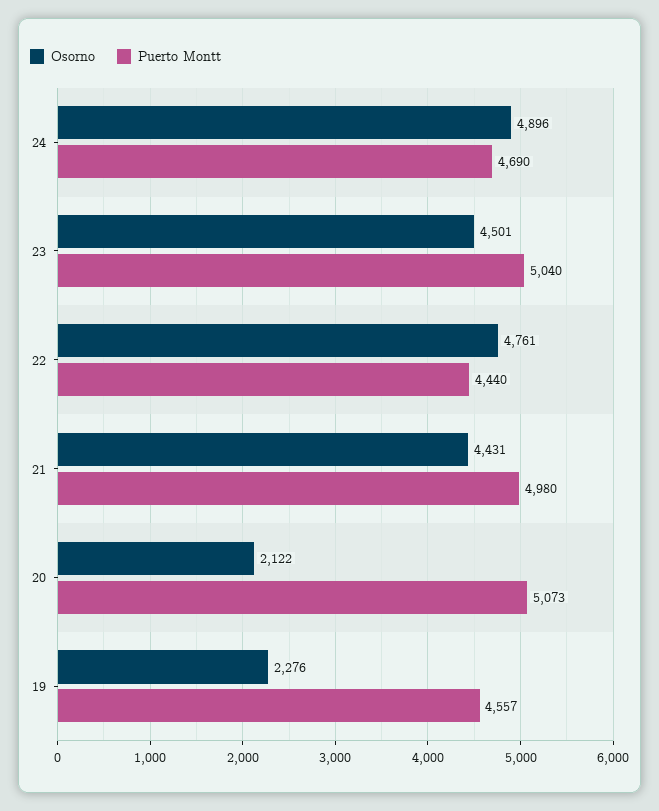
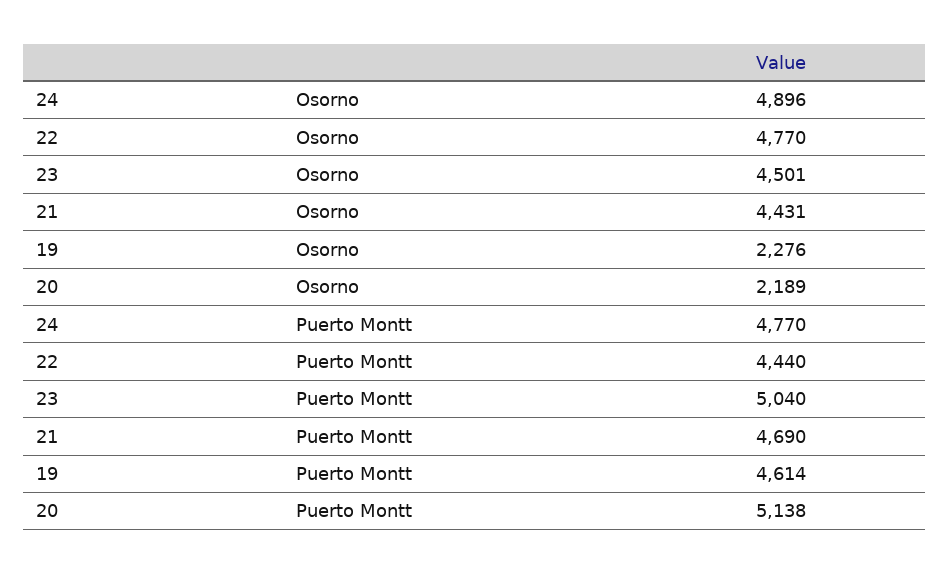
  {
    "Osorno": {
      "24": 4896,
      "23": 4501,
-     "22": 4761,
+     "22": 4770,
      "21": 4431,
-     "20": 2122,
+     "20": 2189,
      "19": 2276
    },
    "Puerto Montt": {
-     "24": 4690,
+     "24": 4770,
      "23": 5040,
      "22": 4440,
-     "21": 4980,
+     "21": 4690,
-     "20": 5073,
+     "20": 5138,
-     "19": 4557
+     "19": 4614
    }
  }

